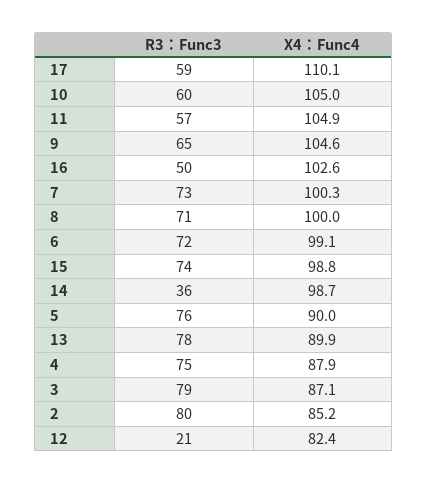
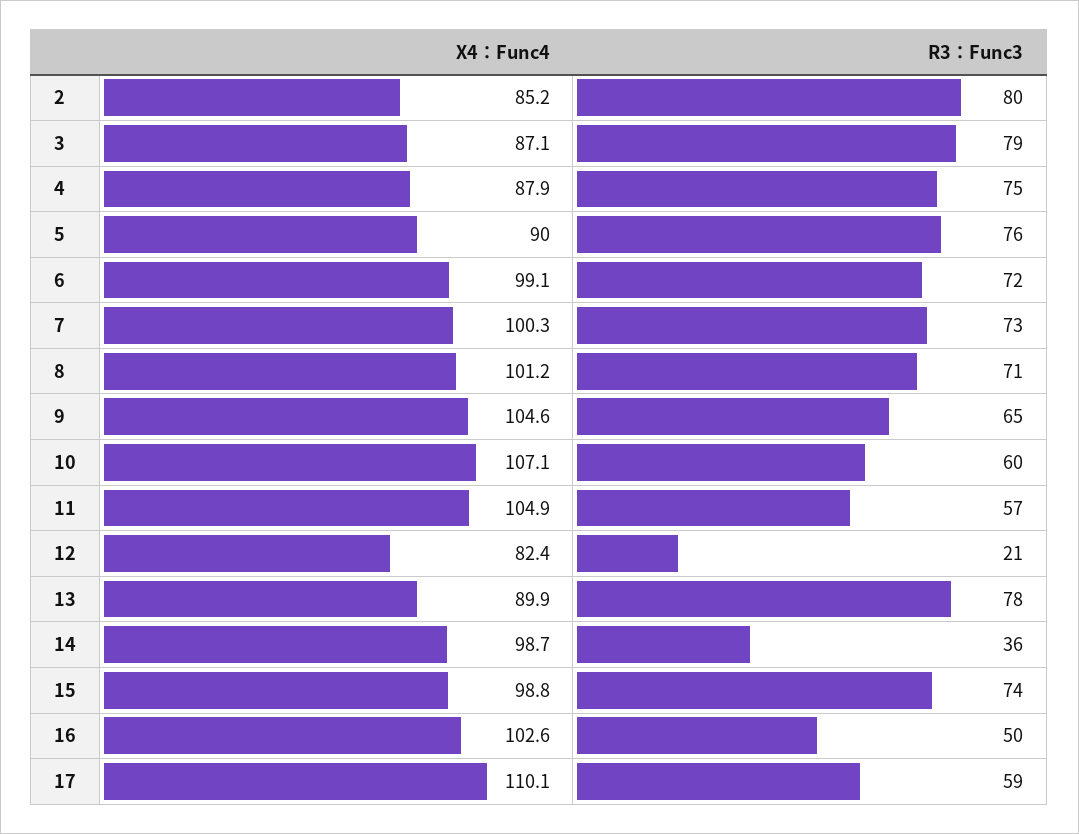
  {
    "R3：Func3": {
      "17": 59,
      "10": 60,
      "11": 57,
      "9": 65,
      "16": 50,
      "7": 73,
      "8": 71,
      "6": 72,
      "15": 74,
      "14": 36,
      "5": 76,
      "13": 78,
      "4": 75,
      "3": 79,
      "2": 80,
      "12": 21
    },
    "X4：Func4": {
      "17": 110.1,
-     "10": 105,
+     "10": 107.1,
      "11": 104.9,
      "9": 104.6,
      "16": 102.6,
      "7": 100.3,
-     "8": 100,
+     "8": 101.2,
      "6": 99.1,
      "15": 98.8,
      "14": 98.7,
      "5": 90,
      "13": 89.9,
      "4": 87.9,
      "3": 87.1,
      "2": 85.2,
      "12": 82.4
    }
  }

